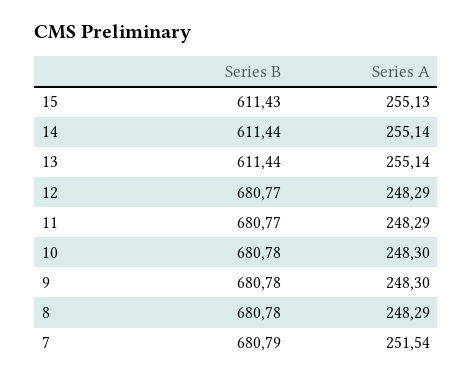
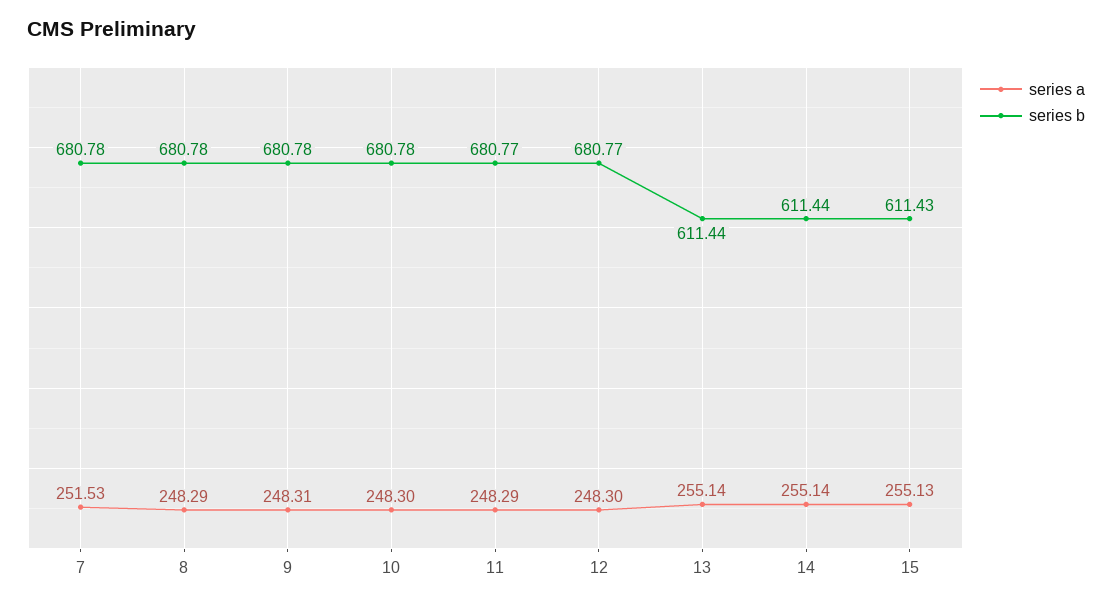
  {
    "Series B": {
      "15": 611.43,
      "14": 611.44,
      "13": 611.44,
      "12": 680.77,
      "11": 680.77,
      "10": 680.78,
      "9": 680.78,
      "8": 680.78,
-     "7": 680.79
+     "7": 680.78
    },
    "Series A": {
      "15": 255.13,
      "14": 255.14,
      "13": 255.14,
-     "12": 248.29,
+     "12": 248.3,
      "11": 248.29,
      "10": 248.3,
-     "9": 248.3,
+     "9": 248.31,
      "8": 248.29,
-     "7": 251.54
+     "7": 251.53
    }
  }

